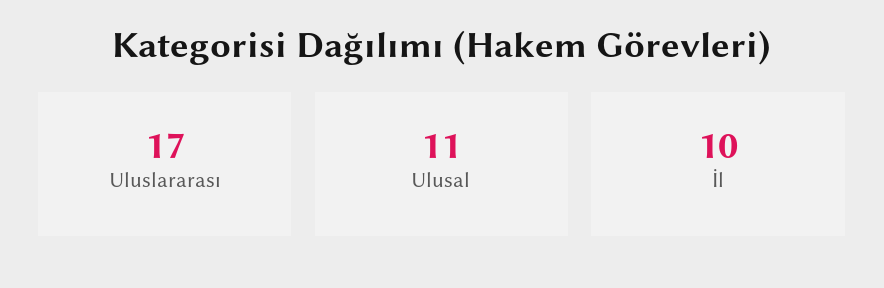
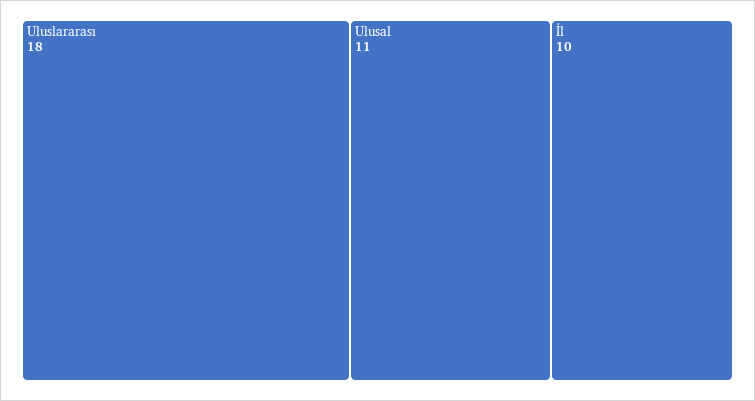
  {
-   "Uluslararası": 17,
+   "Uluslararası": 18,
    "Ulusal": 11,
    "İl": 10
  }

